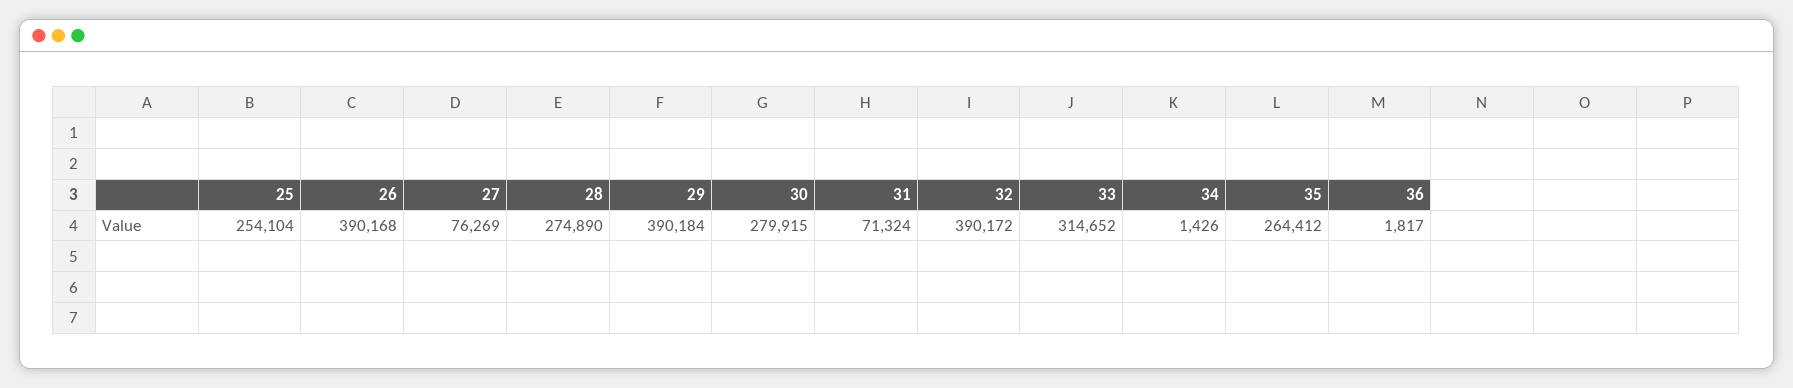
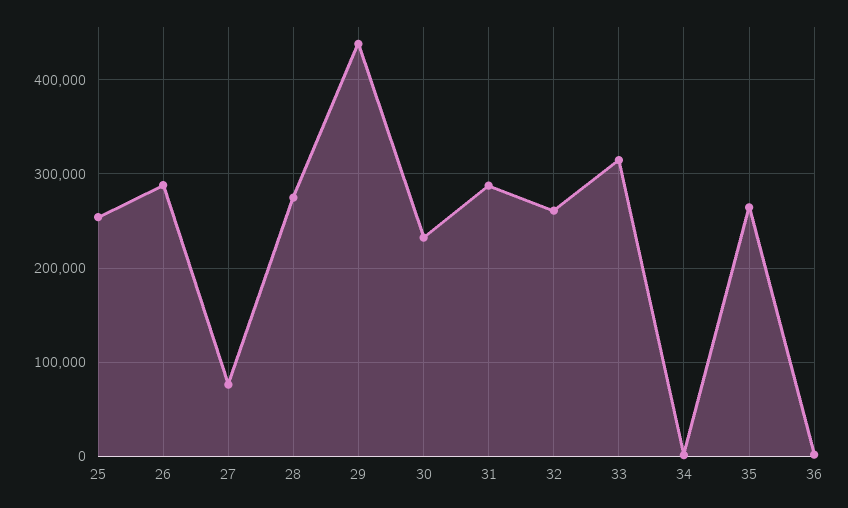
  {
    "25": 254104,
-   "26": 390168,
+   "26": 290000,
    "27": 76269,
    "28": 274890,
-   "29": 390184,
+   "29": 440000,
-   "30": 279915,
+   "30": 230000,
-   "31": 71324,
+   "31": 290000,
-   "32": 390172,
+   "32": 260000,
    "33": 314652,
    "34": 1426,
    "35": 264412,
    "36": 1817
  }

